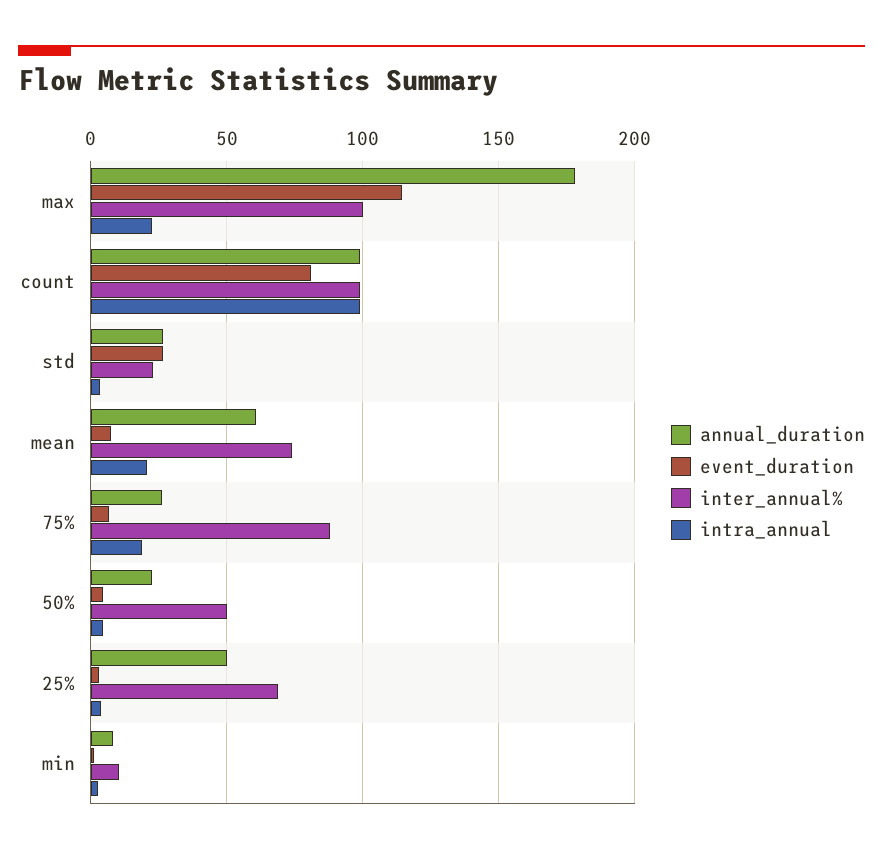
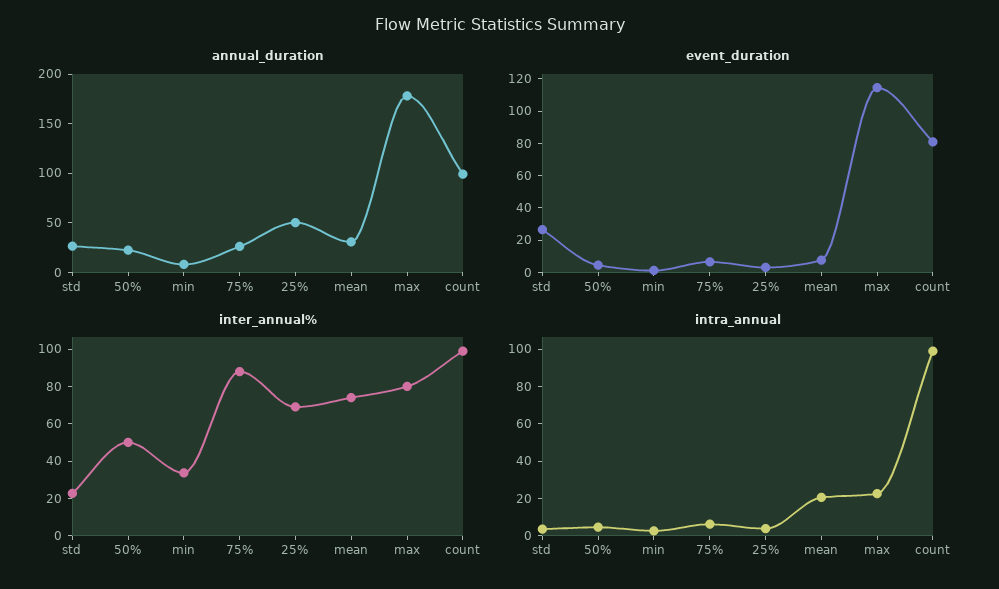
  {
    "annual_duration": {
      "max": 180,
      "count": 100,
      "std": 25,
-     "mean": 60,
+     "mean": 30,
      "75%": 25,
      "50%": 20,
      "25%": 50,
      "min": 10
    },
    "event_duration": {
      "max": 115,
      "count": 80,
      "std": 25,
      "mean": 10,
      "75%": 5,
      "50%": 5,
      "25%": 5,
      "min": 0
    },
    "inter_annual%": {
-     "max": 100,
+     "max": 80,
      "count": 100,
      "std": 25,
      "mean": 75,
      "75%": 90,
      "50%": 50,
      "25%": 70,
-     "min": 10
+     "min": 35
    },
    "intra_annual": {
      "max": 25,
      "count": 100,
      "std": 5,
      "mean": 20,
-     "75%": 20,
+     "75%": 5,
      "50%": 5,
      "25%": 5,
      "min": 5
    }
  }

